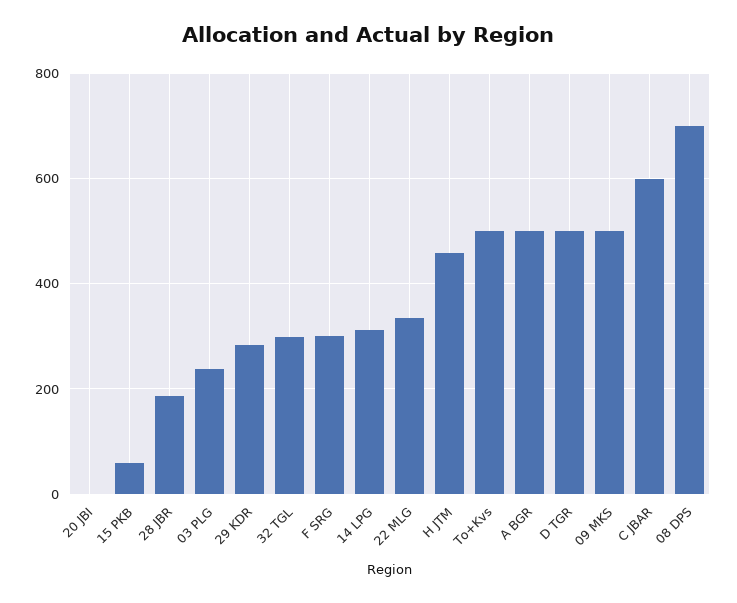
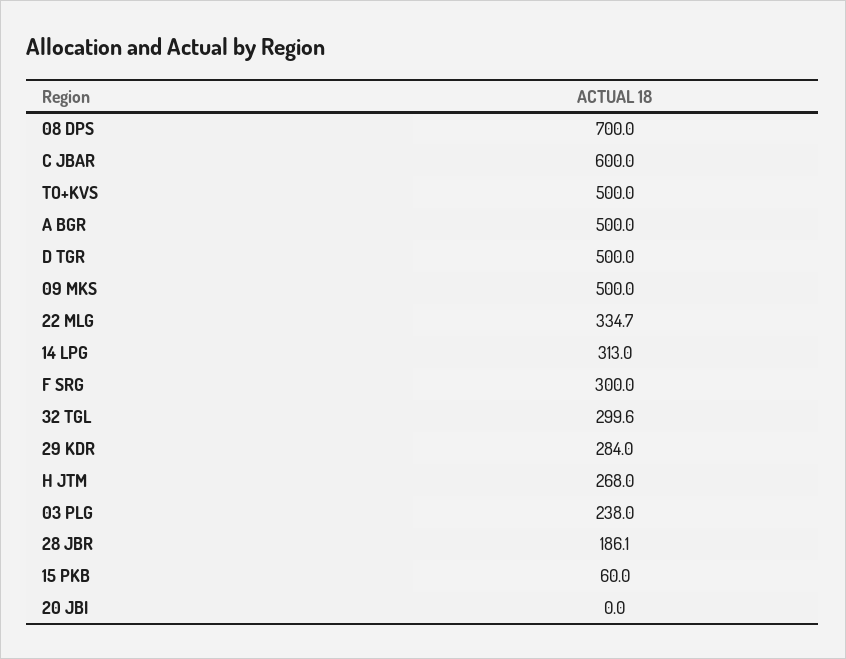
  {
    "20 JBI": 0,
    "15 PKB": 60,
    "28 JBR": 186.1,
    "03 PLG": 238,
    "29 KDR": 284,
    "32 TGL": 299.6,
    "F SRG": 300,
    "14 LPG": 313,
    "22 MLG": 334.7,
-   "H JTM": 460,
+   "H JTM": 268,
    "To+Kvs": 500,
    "A BGR": 500,
    "D TGR": 500,
    "09 MKS": 500,
    "C JBAR": 600,
    "08 DPS": 700
  }

